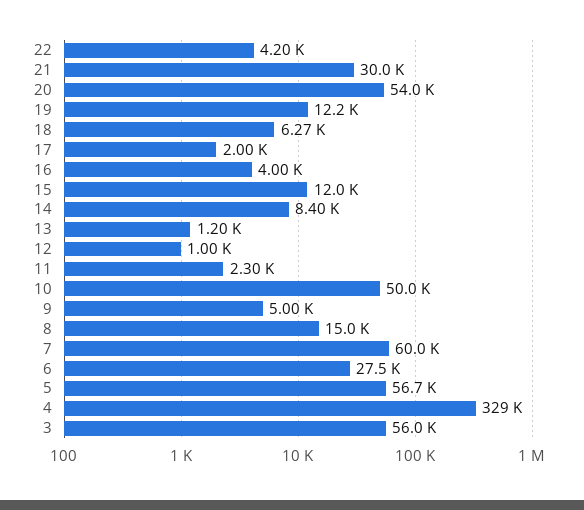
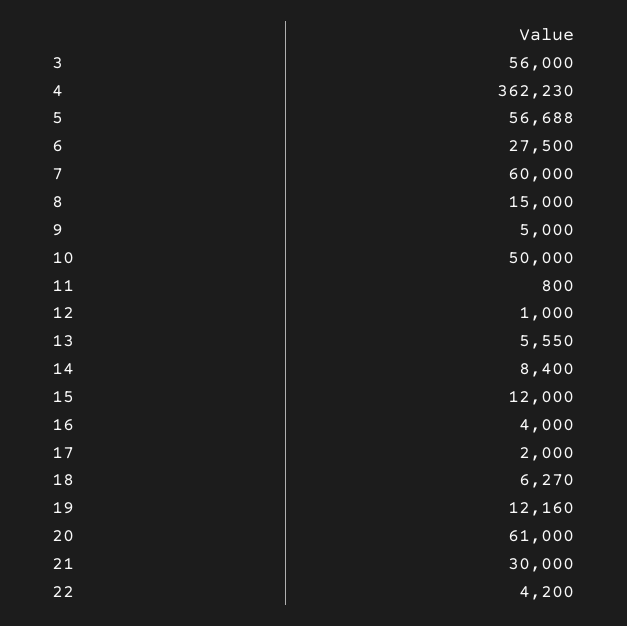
  {
    "22": 4200,
    "21": 30000,
-   "20": 54000,
+   "20": 61000,
    "19": 12160,
    "18": 6270,
    "17": 2000,
    "16": 4000,
    "15": 12000,
    "14": 8400,
-   "13": 1200,
+   "13": 5550,
    "12": 1000,
-   "11": 2300,
+   "11": 800,
    "10": 50000,
    "9": 5000,
    "8": 15000,
    "7": 60000,
    "6": 27500,
    "5": 56688,
-   "4": 329000,
+   "4": 362230,
    "3": 56000
  }

